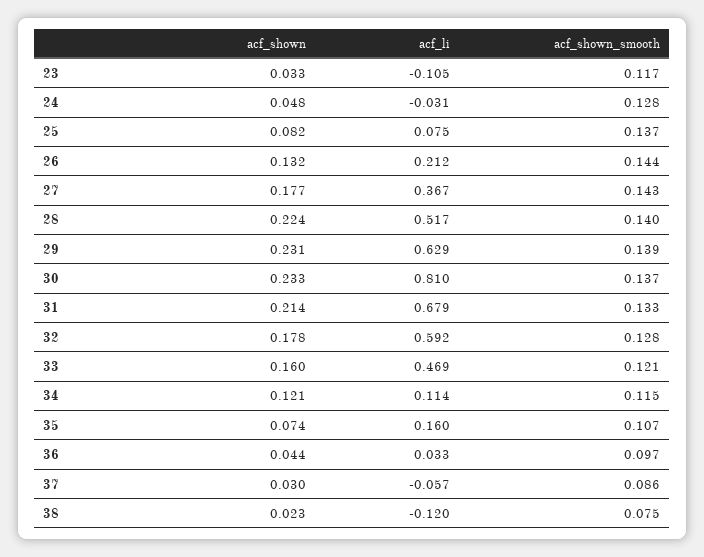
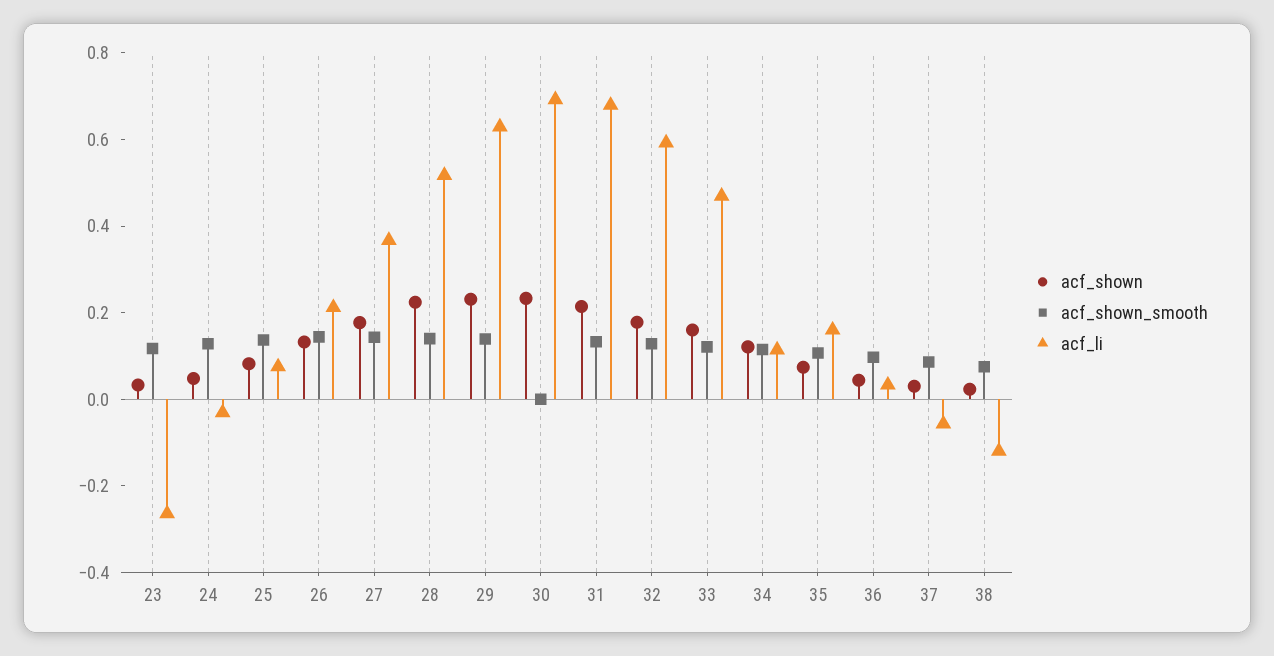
  {
    "acf_shown": {
      "23": 0.033,
      "24": 0.048,
      "25": 0.082,
      "26": 0.132,
      "27": 0.177,
      "28": 0.224,
      "29": 0.231,
      "30": 0.233,
      "31": 0.214,
      "32": 0.178,
      "33": 0.16,
      "34": 0.121,
      "35": 0.074,
      "36": 0.044,
      "37": 0.03,
      "38": 0.023
    },
    "acf_li": {
-     "23": -0.105,
+     "23": -0.25,
      "24": -0.031,
      "25": 0.075,
      "26": 0.212,
      "27": 0.367,
      "28": 0.517,
      "29": 0.629,
-     "30": 0.81,
+     "30": 0.7,
      "31": 0.679,
      "32": 0.592,
      "33": 0.469,
      "34": 0.114,
      "35": 0.16,
      "36": 0.033,
      "37": -0.057,
      "38": -0.12
    },
    "acf_shown_smooth": {
      "23": 0.117,
      "24": 0.128,
      "25": 0.137,
      "26": 0.144,
      "27": 0.143,
      "28": 0.14,
      "29": 0.139,
-     "30": 0.137,
+     "30": 0,
      "31": 0.133,
      "32": 0.128,
      "33": 0.121,
      "34": 0.115,
      "35": 0.107,
      "36": 0.097,
      "37": 0.086,
      "38": 0.075
    }
  }

